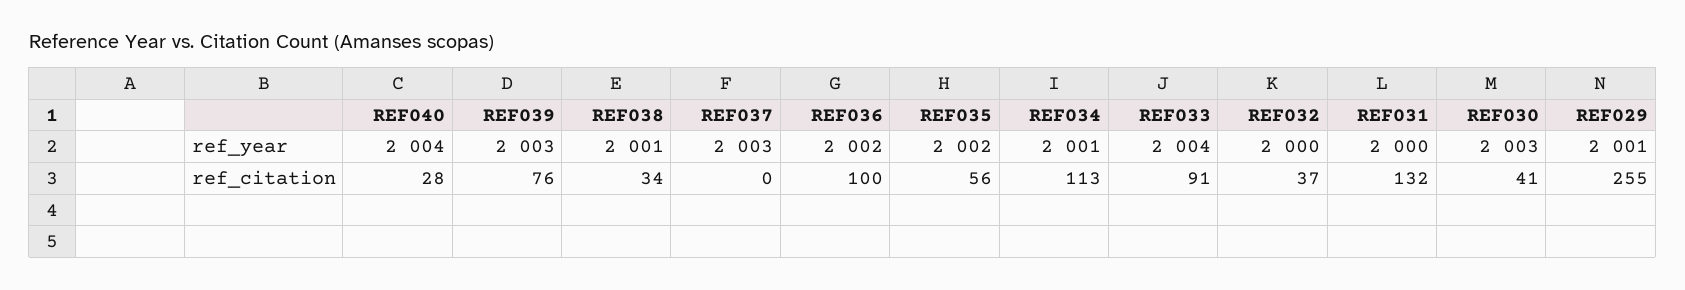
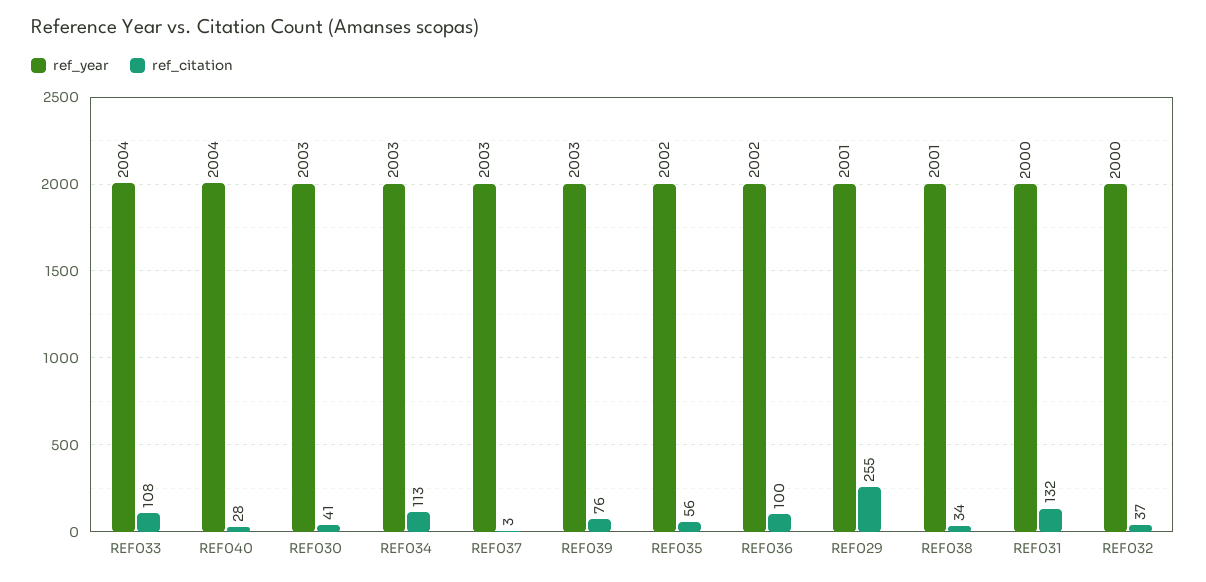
  {
    "ref_year": {
      "REF040": 2004,
      "REF039": 2003,
      "REF038": 2001,
      "REF037": 2003,
      "REF036": 2002,
      "REF035": 2002,
-     "REF034": 2001,
+     "REF034": 2003,
      "REF033": 2004,
      "REF032": 2000,
      "REF031": 2000,
      "REF030": 2003,
      "REF029": 2001
    },
    "ref_citation": {
      "REF040": 28,
      "REF039": 76,
      "REF038": 34,
-     "REF037": 0,
+     "REF037": 3,
      "REF036": 100,
      "REF035": 56,
      "REF034": 113,
-     "REF033": 91,
+     "REF033": 108,
      "REF032": 37,
      "REF031": 132,
      "REF030": 41,
      "REF029": 255
    }
  }

